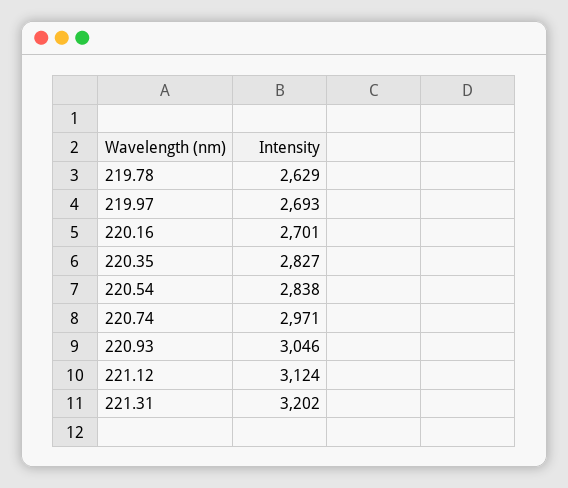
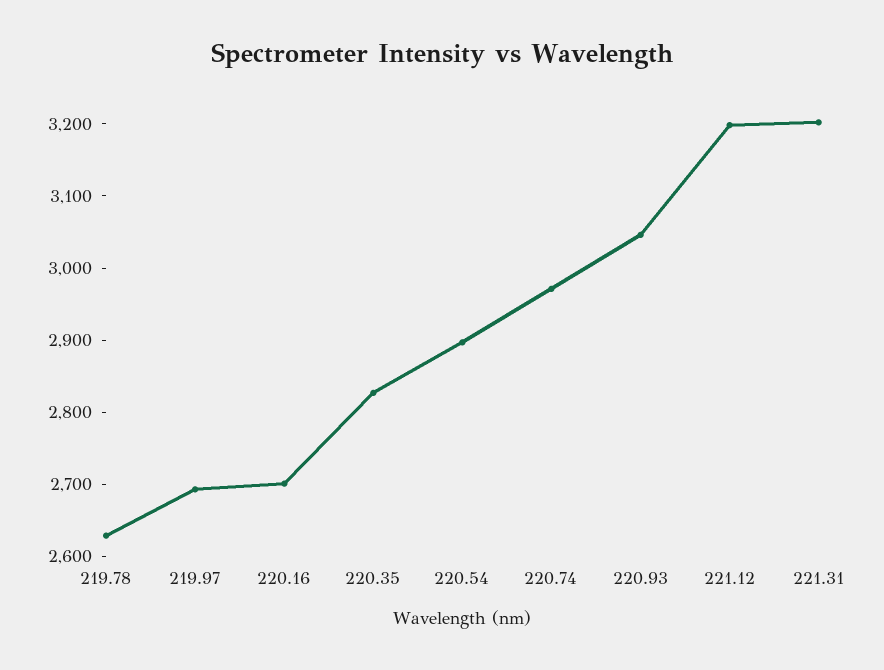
  {
    "219.78": 2629,
    "219.97": 2693,
    "220.16": 2701,
    "220.35": 2827,
-   "220.54": 2838,
+   "220.54": 2900,
    "220.74": 2971,
    "220.93": 3046,
-   "221.12": 3124,
+   "221.12": 3200,
    "221.31": 3202
  }

